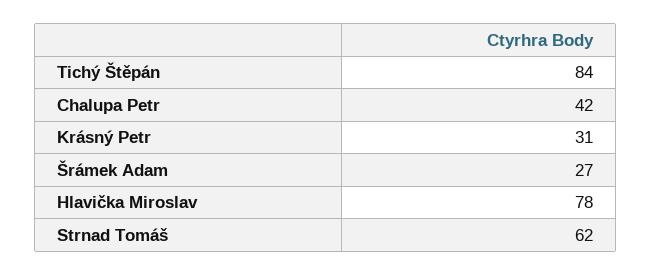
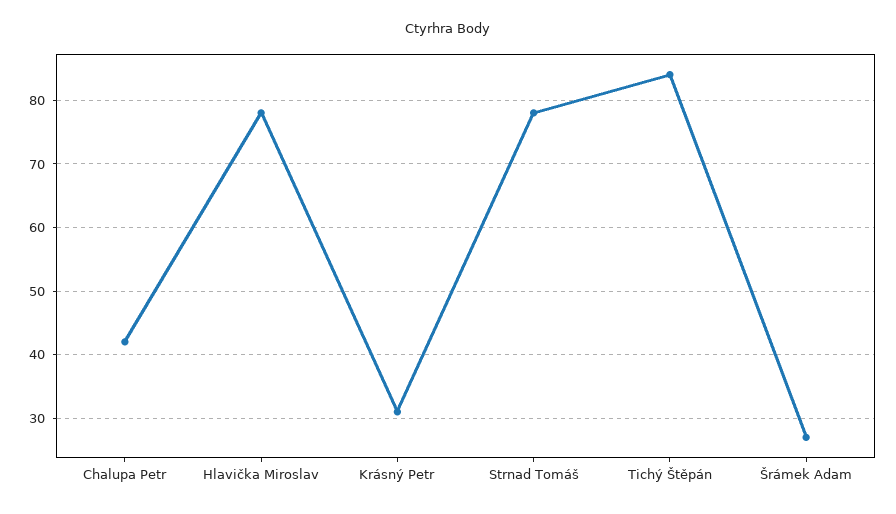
  {
    "Tichý Štěpán": 84,
    "Chalupa Petr": 42,
    "Krásný Petr": 31,
    "Šrámek Adam": 27,
    "Hlavička Miroslav": 78,
-   "Strnad Tomáš": 62
+   "Strnad Tomáš": 78
  }

